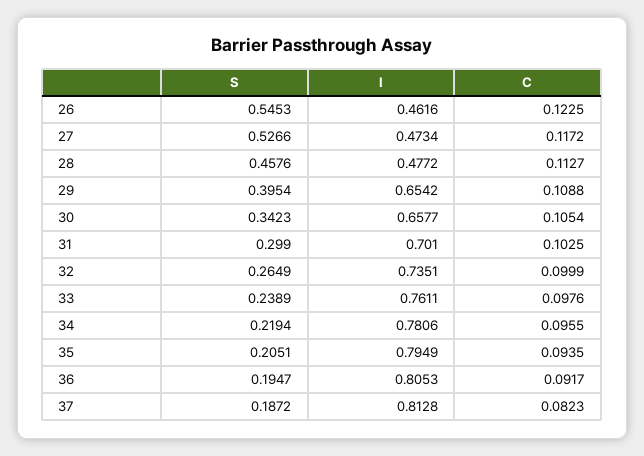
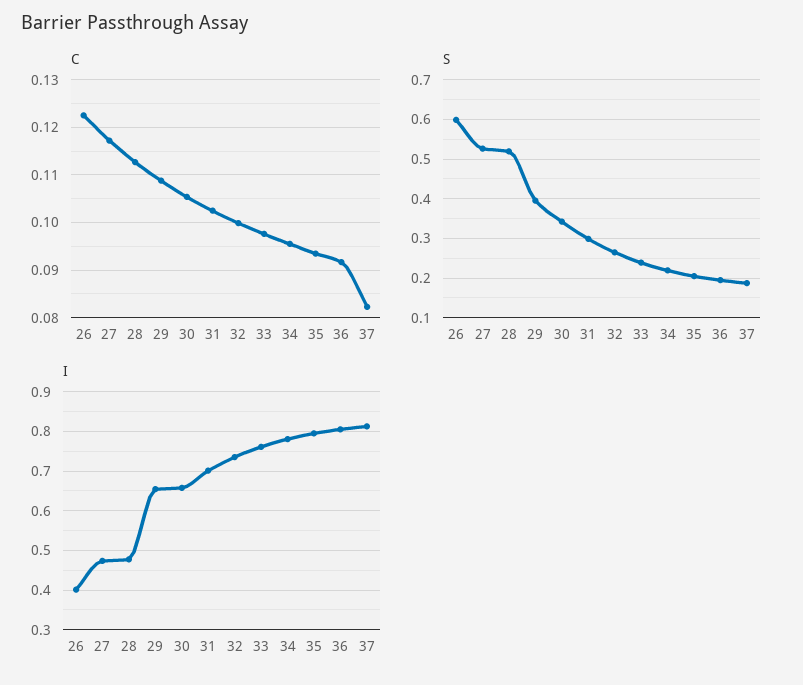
  {
    "S": {
-     "26": 0.5453,
+     "26": 0.6,
      "27": 0.5266,
-     "28": 0.4576,
+     "28": 0.52,
      "29": 0.3954,
      "30": 0.3423,
      "31": 0.299,
      "32": 0.2649,
      "33": 0.2389,
      "34": 0.2194,
      "35": 0.2051,
      "36": 0.1947,
      "37": 0.1872
    },
    "I": {
-     "26": 0.4616,
+     "26": 0.4,
      "27": 0.4734,
      "28": 0.4772,
      "29": 0.6542,
      "30": 0.6577,
      "31": 0.701,
      "32": 0.7351,
      "33": 0.7611,
      "34": 0.7806,
      "35": 0.7949,
      "36": 0.8053,
      "37": 0.8128
    },
    "C": {
      "26": 0.1225,
      "27": 0.1172,
      "28": 0.1127,
      "29": 0.1088,
      "30": 0.1054,
      "31": 0.1025,
      "32": 0.0999,
      "33": 0.0976,
      "34": 0.0955,
      "35": 0.0935,
      "36": 0.0917,
      "37": 0.0823
    }
  }

